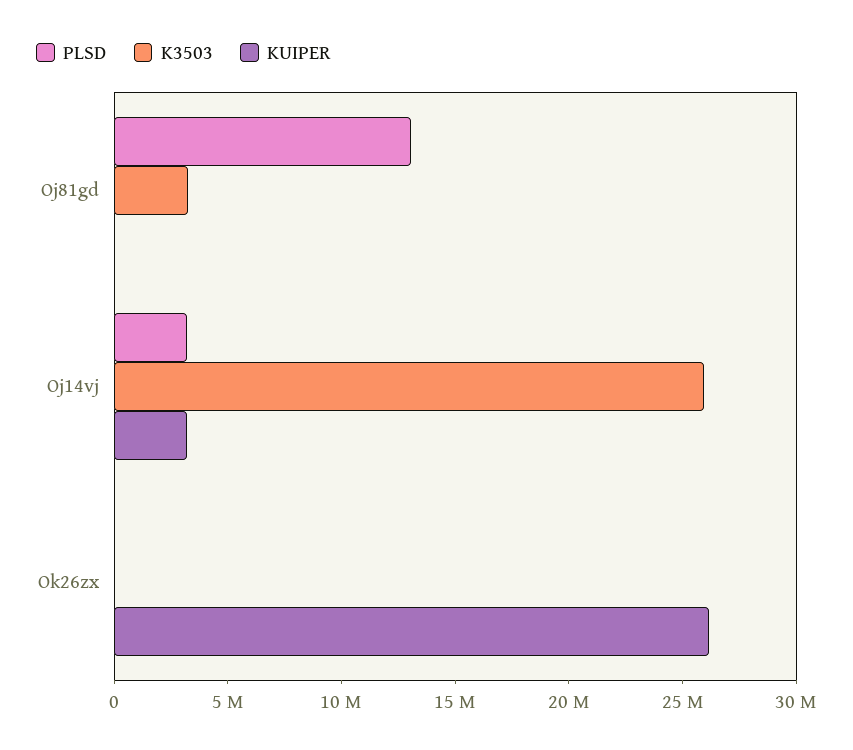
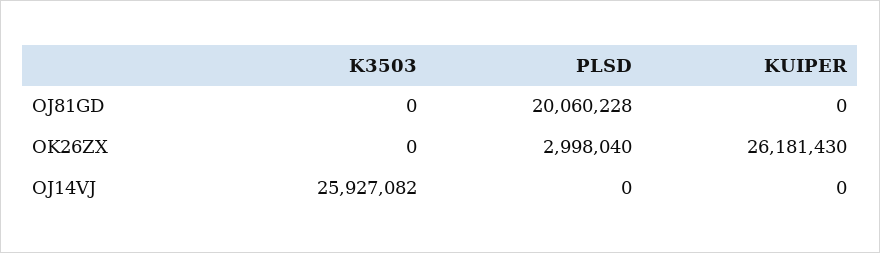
  {
    "PLSD": {
-     "Oj81gd": 13000000,
+     "Oj81gd": 20060228,
-     "Oj14vj": 3000000,
+     "Oj14vj": 0,
-     "Ok26zx": 0
+     "Ok26zx": 2998040
    },
    "K3503": {
-     "Oj81gd": 3000000,
+     "Oj81gd": 0,
      "Oj14vj": 25927082,
      "Ok26zx": 0
    },
    "KUIPER": {
      "Oj81gd": 0,
-     "Oj14vj": 3000000,
+     "Oj14vj": 0,
      "Ok26zx": 26181430
    }
  }

